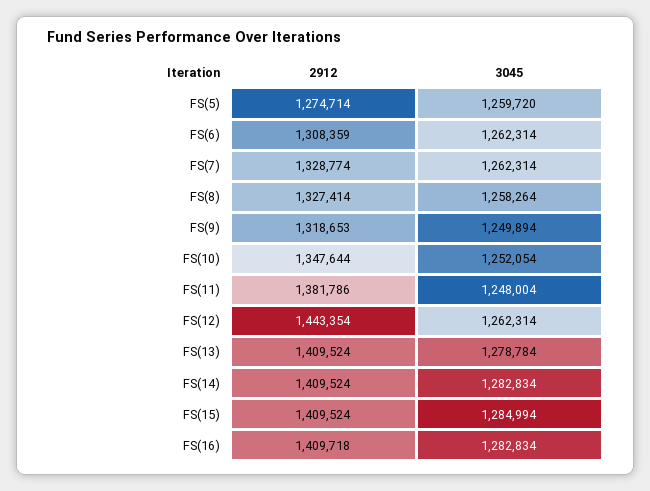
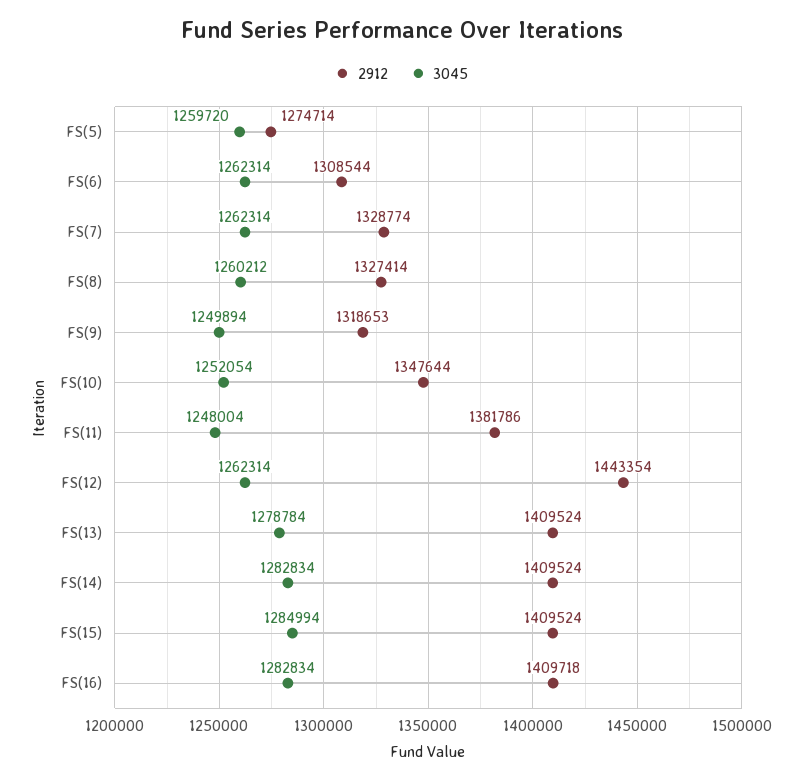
  {
    "2912": {
      "FS(5)": 1274714,
-     "FS(6)": 1308359,
+     "FS(6)": 1308544,
      "FS(7)": 1328774,
      "FS(8)": 1327414,
      "FS(9)": 1318653,
      "FS(10)": 1347644,
      "FS(11)": 1381786,
      "FS(12)": 1443354,
      "FS(13)": 1409524,
      "FS(14)": 1409524,
      "FS(15)": 1409524,
      "FS(16)": 1409718
    },
    "3045": {
      "FS(5)": 1259720,
      "FS(6)": 1262314,
      "FS(7)": 1262314,
-     "FS(8)": 1258264,
+     "FS(8)": 1260212,
      "FS(9)": 1249894,
      "FS(10)": 1252054,
      "FS(11)": 1248004,
      "FS(12)": 1262314,
      "FS(13)": 1278784,
      "FS(14)": 1282834,
      "FS(15)": 1284994,
      "FS(16)": 1282834
    }
  }

